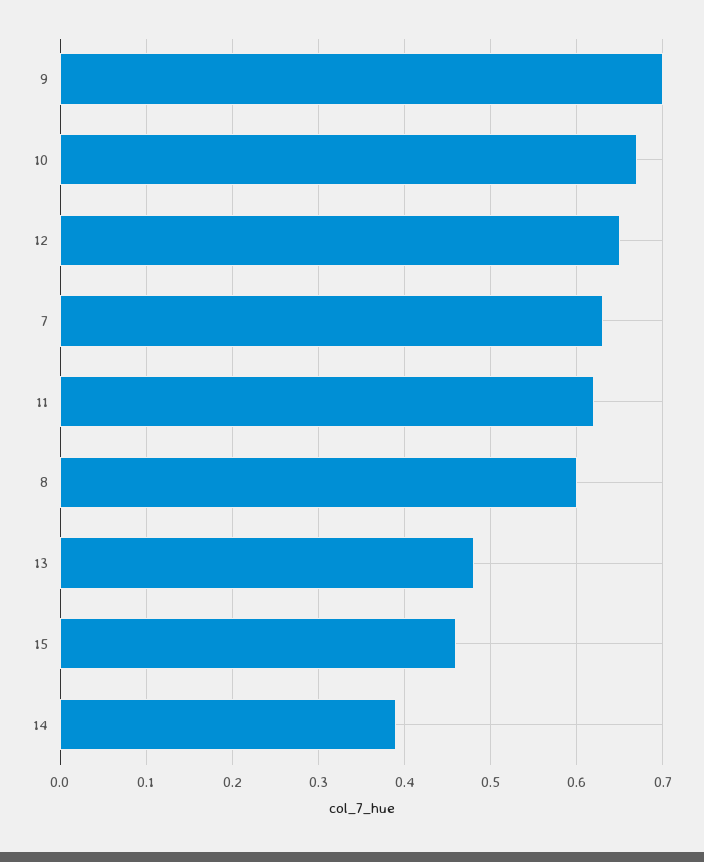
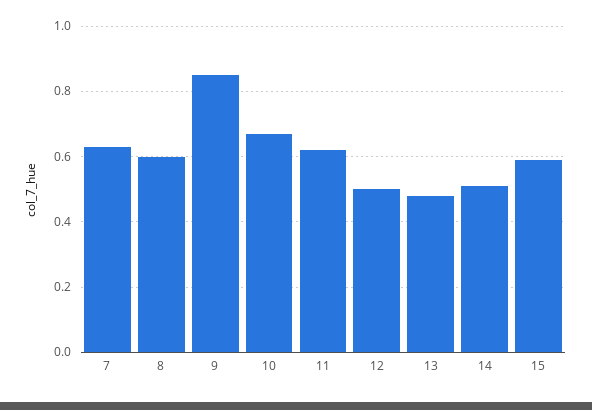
  {
-   "9": 0.7,
+   "9": 0.85,
    "10": 0.67,
-   "12": 0.65,
+   "12": 0.5,
    "7": 0.63,
    "11": 0.62,
    "8": 0.6,
    "13": 0.48,
-   "15": 0.46,
+   "15": 0.6,
-   "14": 0.39
+   "14": 0.5
  }

